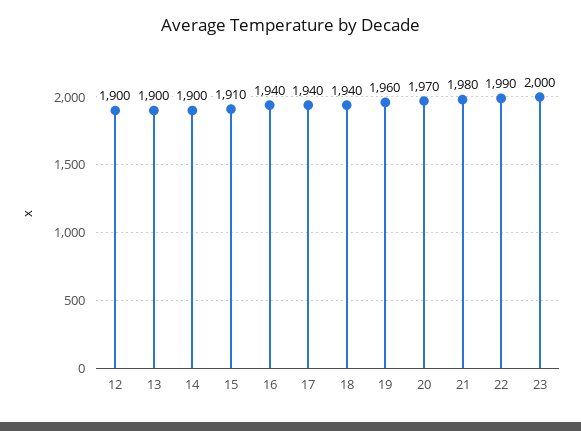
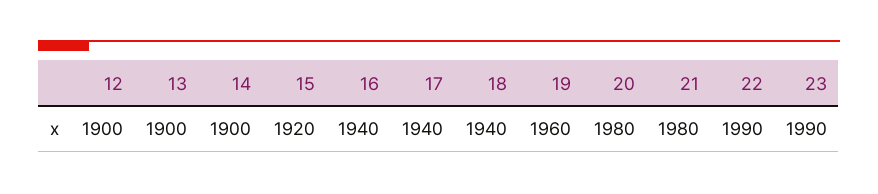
  {
    "12": 1900,
    "13": 1900,
    "14": 1900,
-   "15": 1910,
+   "15": 1920,
    "16": 1940,
    "17": 1940,
    "18": 1940,
    "19": 1960,
-   "20": 1970,
+   "20": 1980,
    "21": 1980,
    "22": 1990,
-   "23": 2000
+   "23": 1990
  }

